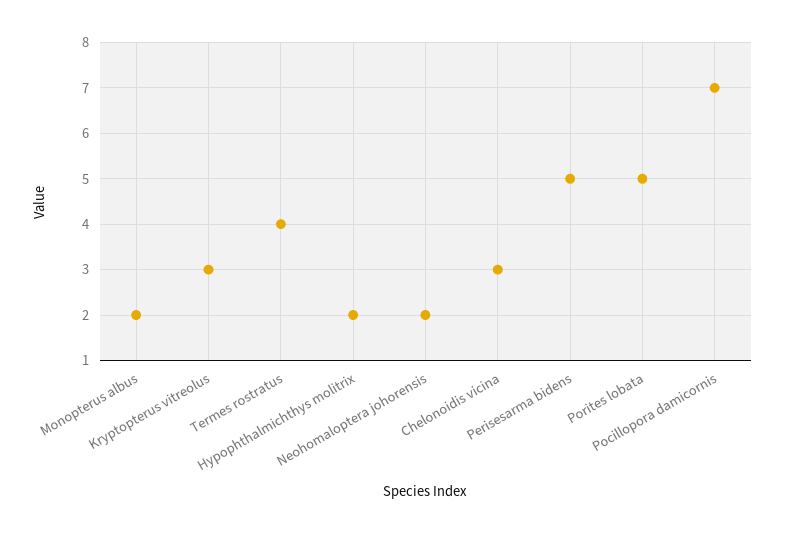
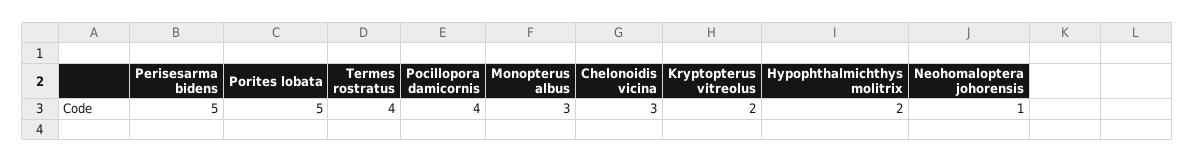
  {
-   "Monopterus albus": 2,
+   "Monopterus albus": 3,
-   "Kryptopterus vitreolus": 3,
+   "Kryptopterus vitreolus": 2,
    "Termes rostratus": 4,
    "Hypophthalmichthys molitrix": 2,
-   "Neohomaloptera johorensis": 2,
+   "Neohomaloptera johorensis": 1,
    "Chelonoidis vicina": 3,
    "Perisesarma bidens": 5,
    "Porites lobata": 5,
-   "Pocillopora damicornis": 7
+   "Pocillopora damicornis": 4
  }

